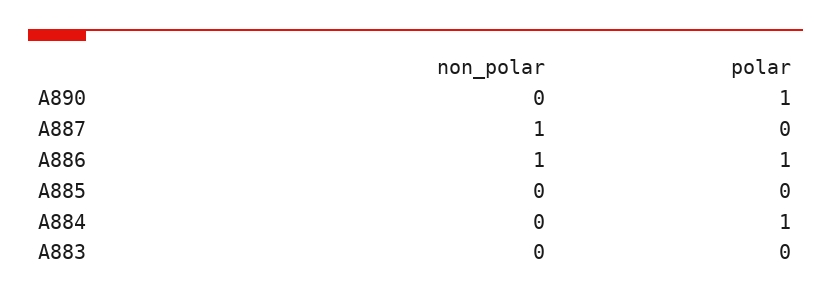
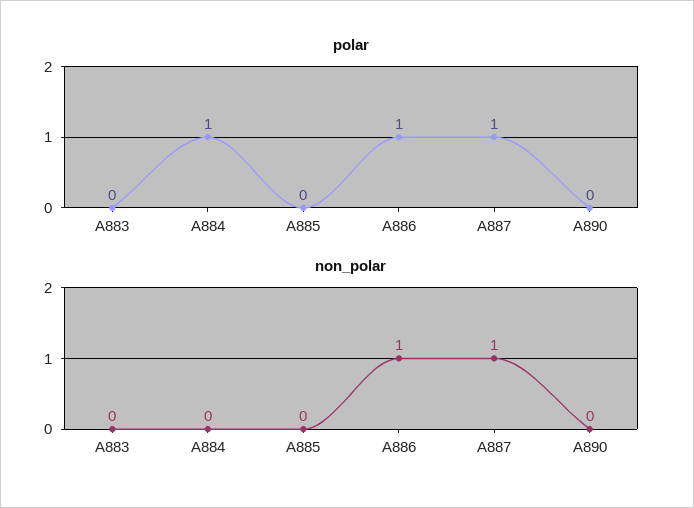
  {
    "non_polar": {
      "A890": 0,
      "A887": 1,
      "A886": 1,
      "A885": 0,
      "A884": 0,
      "A883": 0
    },
    "polar": {
-     "A890": 1,
+     "A890": 0,
-     "A887": 0,
+     "A887": 1,
      "A886": 1,
      "A885": 0,
      "A884": 1,
      "A883": 0
    }
  }

